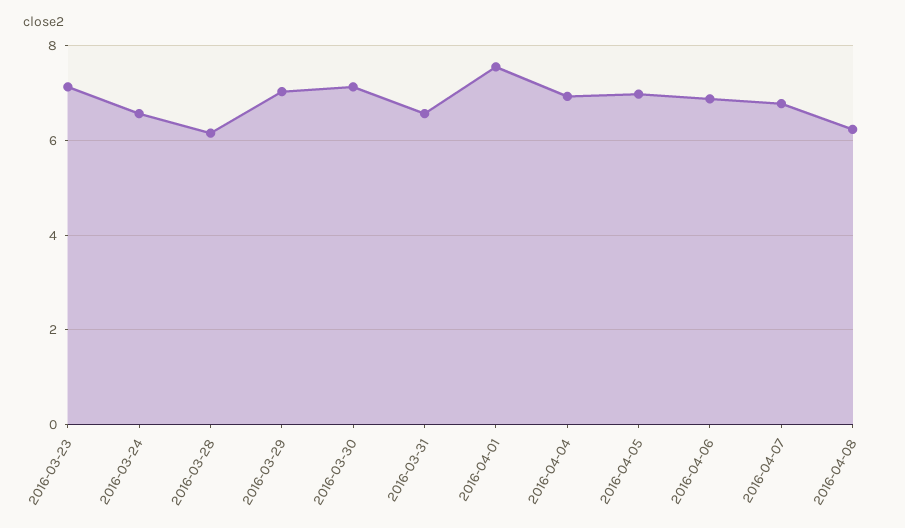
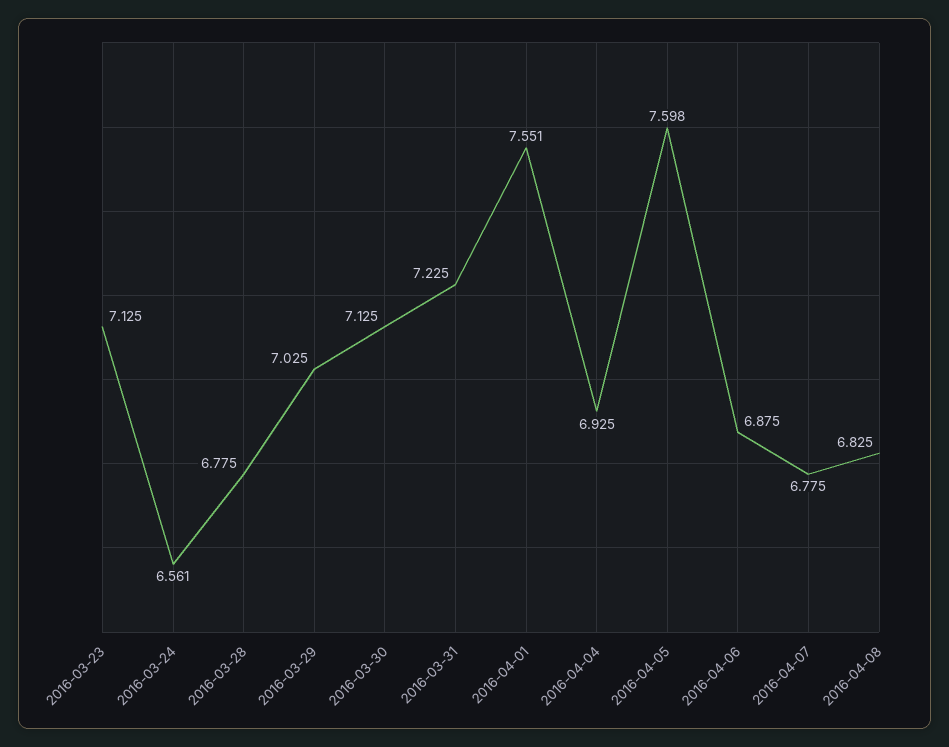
  {
    "2016-03-23": 7.125,
    "2016-03-24": 6.561,
-   "2016-03-28": 6.2,
+   "2016-03-28": 6.775,
    "2016-03-29": 7.025,
    "2016-03-30": 7.125,
-   "2016-03-31": 6.6,
+   "2016-03-31": 7.225,
    "2016-04-01": 7.551,
    "2016-04-04": 6.925,
-   "2016-04-05": 7,
+   "2016-04-05": 7.598,
    "2016-04-06": 6.875,
    "2016-04-07": 6.775,
-   "2016-04-08": 6.2
+   "2016-04-08": 6.825
  }

